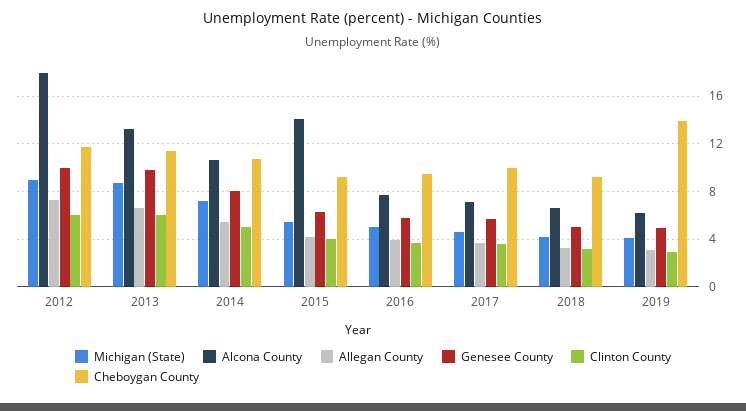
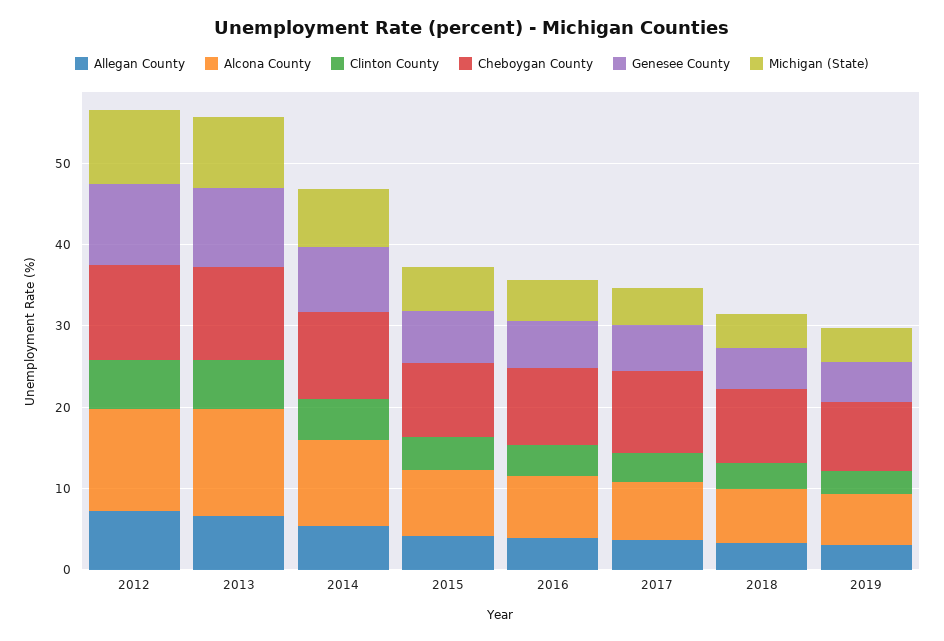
  {
    "Michigan (State)": {
      "2012": 9,
      "2013": 9,
      "2014": 7,
      "2015": 5,
      "2016": 5,
      "2017": 5,
      "2018": 4,
      "2019": 4
    },
    "Alcona County": {
-     "2012": 18,
+     "2012": 12,
      "2013": 13,
      "2014": 11,
-     "2015": 14,
+     "2015": 8,
      "2016": 8,
      "2017": 7,
      "2018": 7,
      "2019": 6
    },
    "Allegan County": {
      "2012": 7,
      "2013": 7,
      "2014": 5,
      "2015": 4,
      "2016": 4,
      "2017": 4,
      "2018": 3,
      "2019": 3
    },
    "Genesee County": {
      "2012": 10,
      "2013": 10,
      "2014": 8,
      "2015": 6,
      "2016": 6,
      "2017": 6,
      "2018": 5,
      "2019": 5
    },
    "Clinton County": {
      "2012": 6,
      "2013": 6,
      "2014": 5,
      "2015": 4,
      "2016": 4,
      "2017": 4,
      "2018": 3,
      "2019": 3
    },
    "Cheboygan County": {
      "2012": 12,
      "2013": 11,
      "2014": 11,
      "2015": 9,
      "2016": 10,
      "2017": 10,
      "2018": 9,
-     "2019": 14
+     "2019": 8
    }
  }

